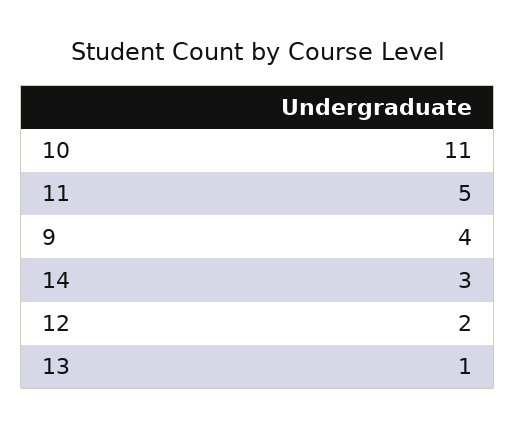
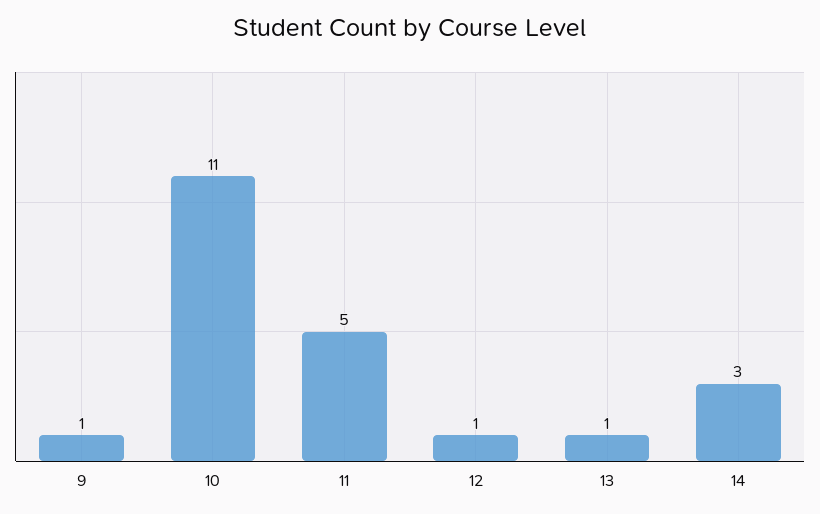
  {
    "10": 11,
    "11": 5,
-   "9": 4,
+   "9": 1,
    "14": 3,
-   "12": 2,
+   "12": 1,
    "13": 1
  }

